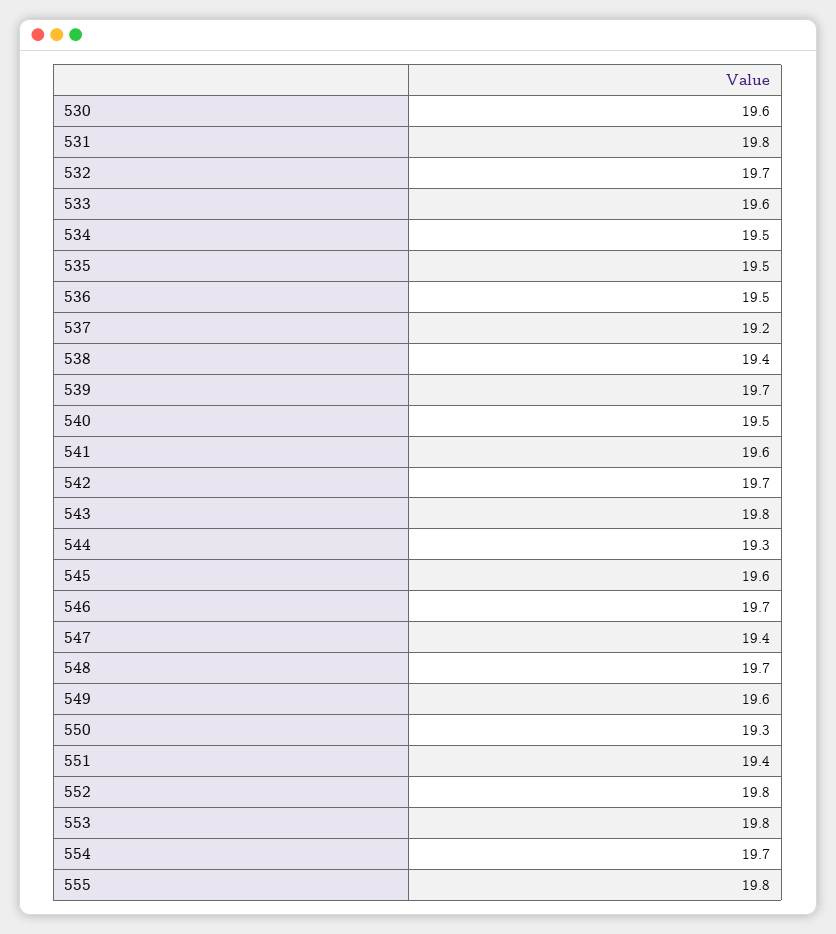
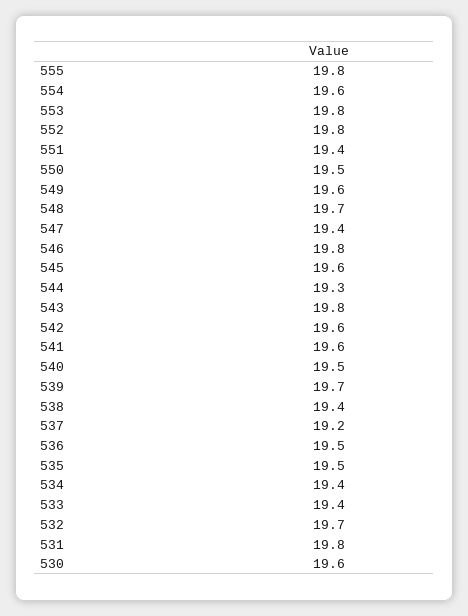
  {
    "530": 19.6,
    "531": 19.8,
    "532": 19.7,
-   "533": 19.6,
+   "533": 19.4,
-   "534": 19.5,
+   "534": 19.4,
    "535": 19.5,
    "536": 19.5,
    "537": 19.2,
    "538": 19.4,
    "539": 19.7,
    "540": 19.5,
    "541": 19.6,
-   "542": 19.7,
+   "542": 19.6,
    "543": 19.8,
    "544": 19.3,
    "545": 19.6,
-   "546": 19.7,
+   "546": 19.8,
    "547": 19.4,
    "548": 19.7,
    "549": 19.6,
-   "550": 19.3,
+   "550": 19.5,
    "551": 19.4,
    "552": 19.8,
    "553": 19.8,
-   "554": 19.7,
+   "554": 19.6,
    "555": 19.8
  }

